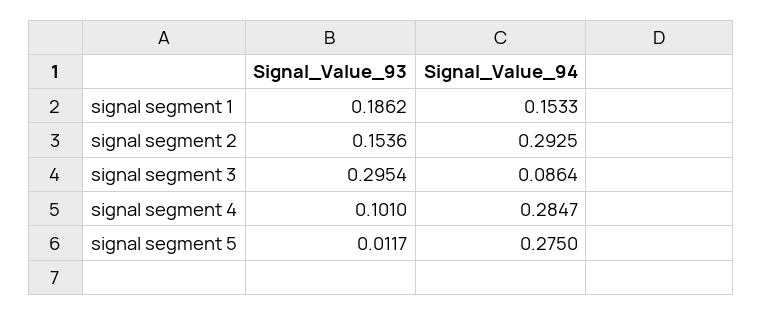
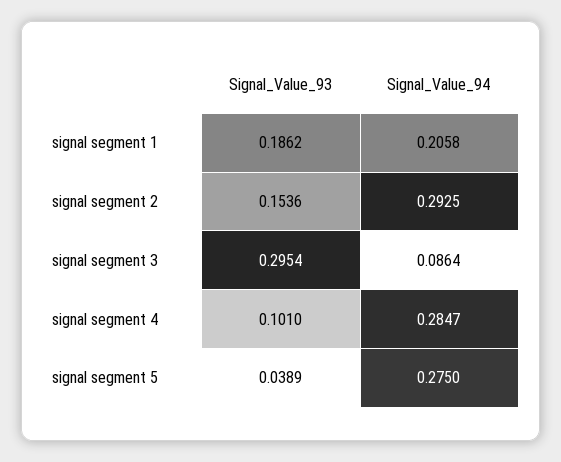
  {
    "Signal_Value_93": {
      "signal segment 1": 0.1862,
      "signal segment 2": 0.1536,
      "signal segment 3": 0.2954,
      "signal segment 4": 0.101,
-     "signal segment 5": 0.0117
+     "signal segment 5": 0.0389
    },
    "Signal_Value_94": {
-     "signal segment 1": 0.1533,
+     "signal segment 1": 0.2058,
      "signal segment 2": 0.2925,
      "signal segment 3": 0.0864,
      "signal segment 4": 0.2847,
      "signal segment 5": 0.275
    }
  }

